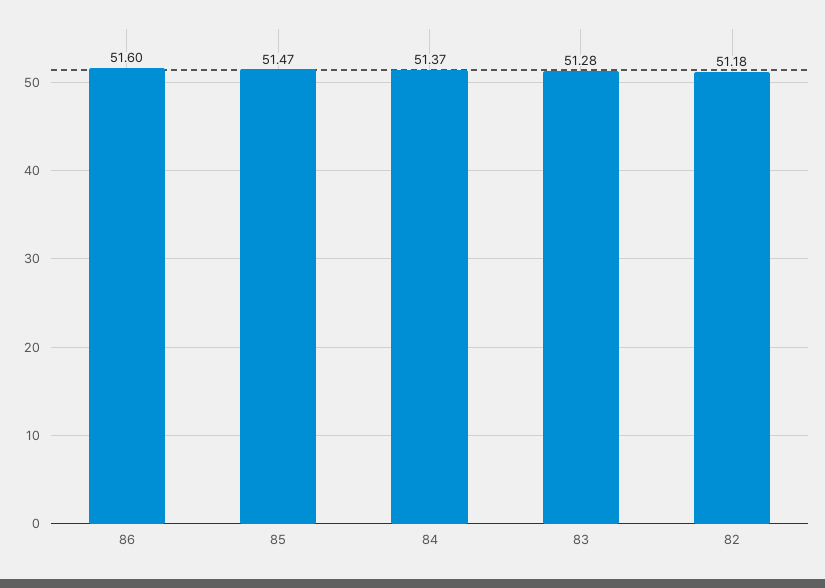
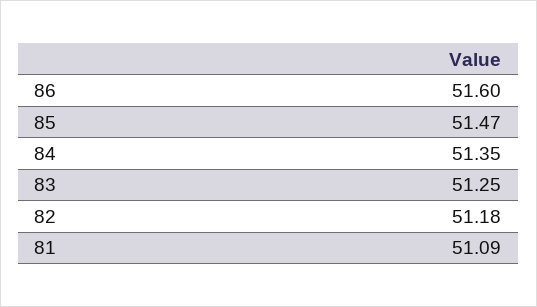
  {
    "86": 51.6,
    "85": 51.47,
-   "84": 51.37,
+   "84": 51.35,
-   "83": 51.28,
+   "83": 51.25,
-   "82": 51.18
+   "82": 51.18,
+   "81": 51.09
  }

